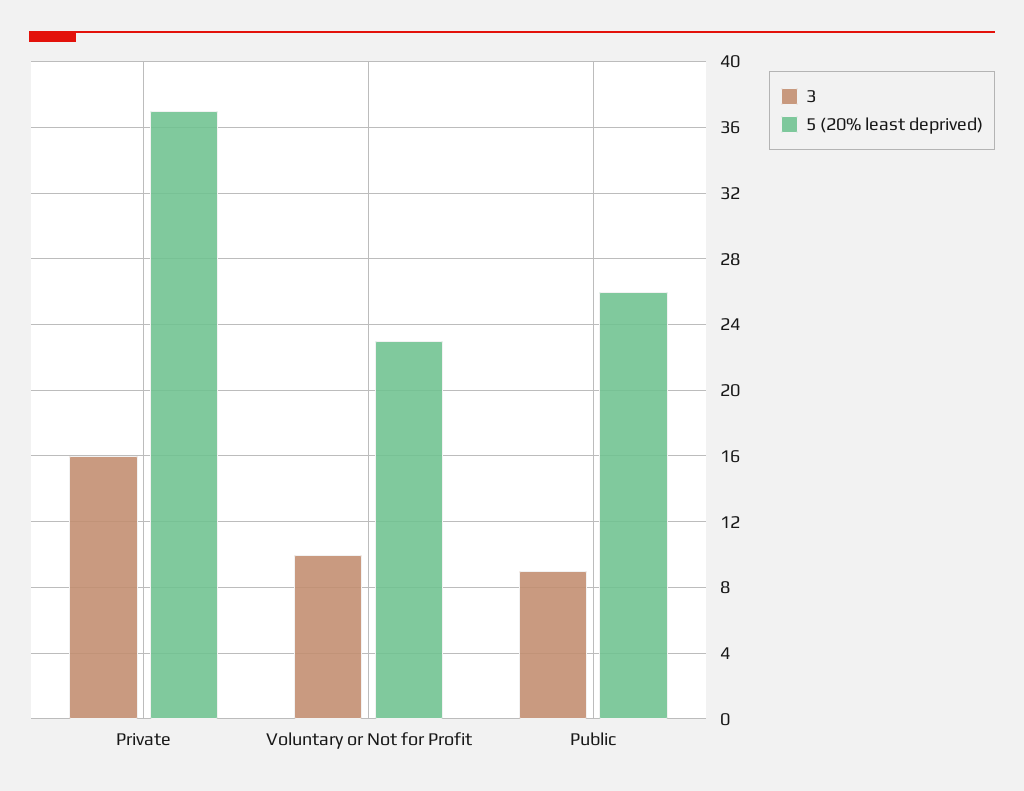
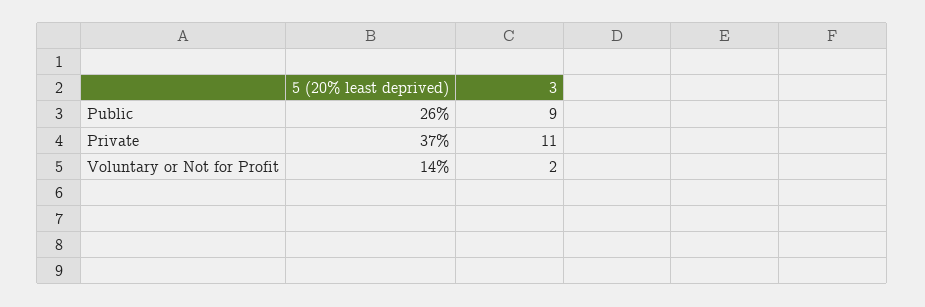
  {
    "3": {
-     "Private": 16,
+     "Private": 11,
-     "Voluntary or Not for Profit": 10,
+     "Voluntary or Not for Profit": 2,
      "Public": 9
    },
    "5 (20% least deprived)": {
      "Private": 37,
-     "Voluntary or Not for Profit": 23,
+     "Voluntary or Not for Profit": 14,
      "Public": 26
    }
  }

